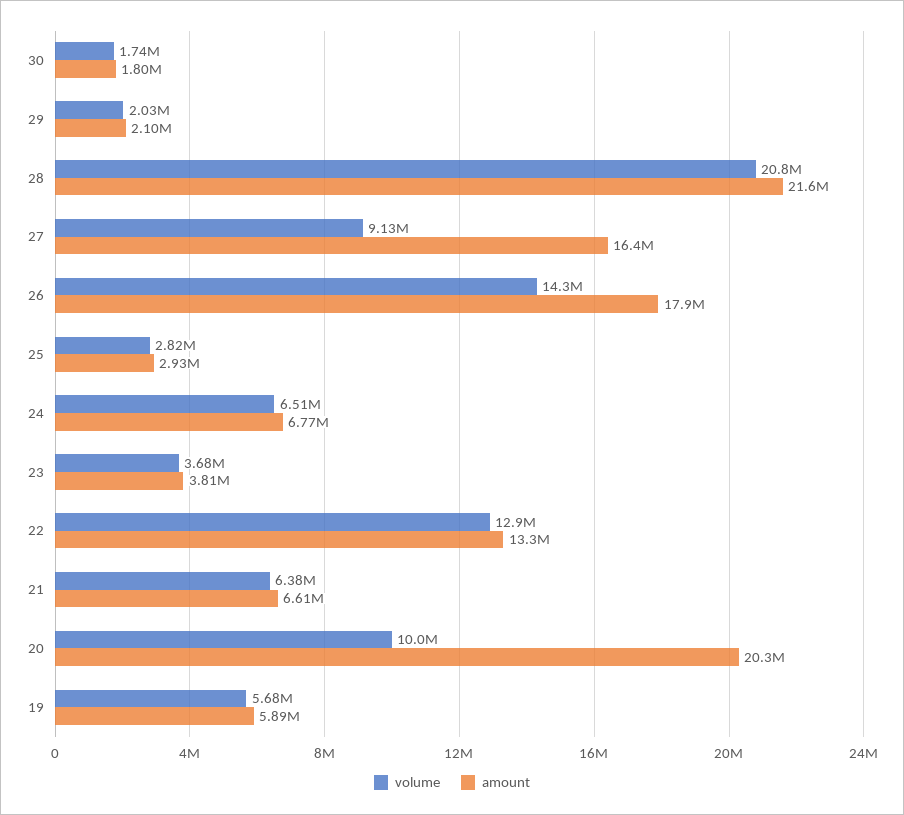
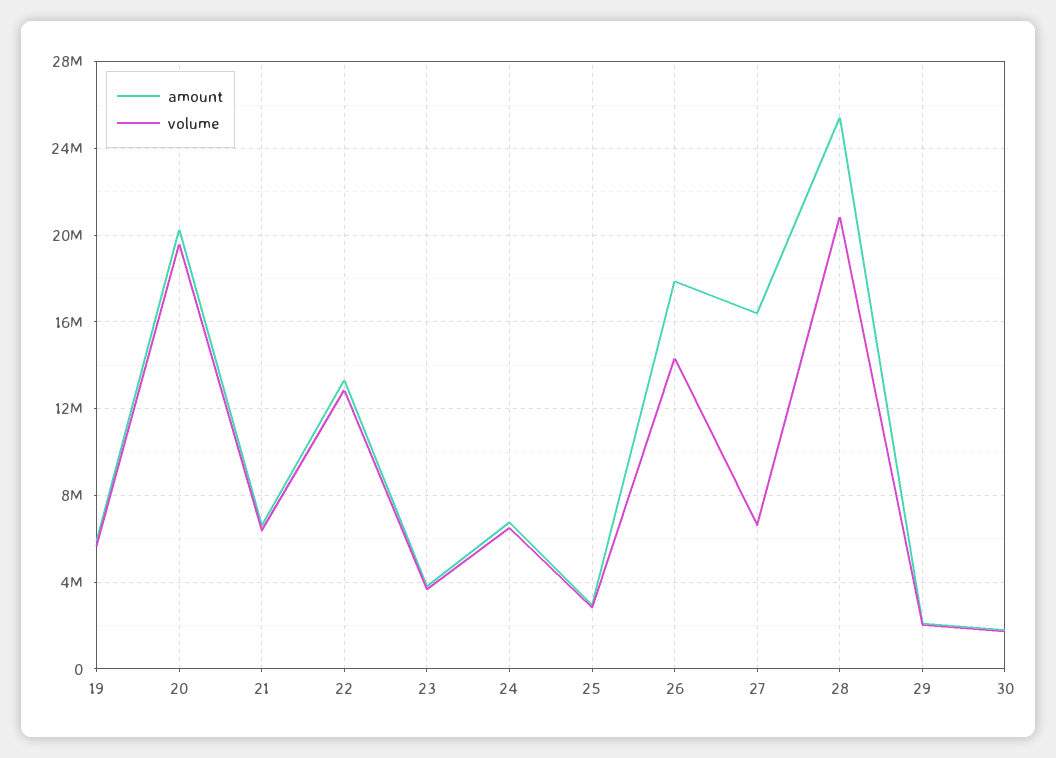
  {
    "volume": {
      "30": 1740000,
      "29": 2030000,
      "28": 20800000,
-     "27": 9130000,
+     "27": 6500000,
      "26": 14300000,
      "25": 2820000,
      "24": 6510000,
      "23": 3680000,
      "22": 12900000,
      "21": 6380000,
-     "20": 10000000,
+     "20": 19500000,
      "19": 5680000
    },
    "amount": {
      "30": 1800000,
      "29": 2100000,
-     "28": 21600000,
+     "28": 25500000,
      "27": 16400000,
      "26": 17900000,
      "25": 2930000,
      "24": 6770000,
      "23": 3810000,
      "22": 13300000,
      "21": 6610000,
      "20": 20300000,
      "19": 5890000
    }
  }

